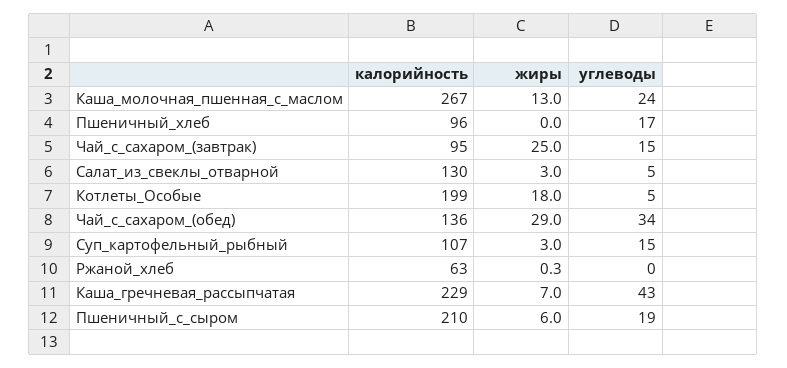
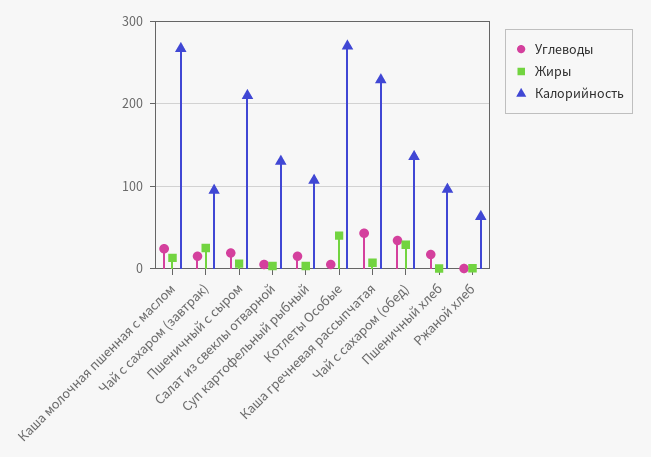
  {
    "калорийность": {
      "Каша_молочная_пшенная_с_маслом": 267,
      "Пшеничный_хлеб": 96,
      "Чай_с_сахаром_(завтрак)": 95,
      "Салат_из_свеклы_отварной": 130,
-     "Котлеты_Особые": 199,
+     "Котлеты_Особые": 270,
      "Чай_с_сахаром_(обед)": 136,
      "Суп_картофельный_рыбный": 107,
      "Ржаной_хлеб": 63,
      "Каша_гречневая_рассыпчатая": 229,
      "Пшеничный_с_сыром": 210
    },
    "жиры": {
      "Каша_молочная_пшенная_с_маслом": 13,
      "Пшеничный_хлеб": 0,
      "Чай_с_сахаром_(завтрак)": 25,
      "Салат_из_свеклы_отварной": 3,
-     "Котлеты_Особые": 18,
+     "Котлеты_Особые": 40,
      "Чай_с_сахаром_(обед)": 29,
      "Суп_картофельный_рыбный": 3,
      "Ржаной_хлеб": 0.3,
      "Каша_гречневая_рассыпчатая": 7,
      "Пшеничный_с_сыром": 6
    },
    "углеводы": {
      "Каша_молочная_пшенная_с_маслом": 24,
      "Пшеничный_хлеб": 17,
      "Чай_с_сахаром_(завтрак)": 15,
      "Салат_из_свеклы_отварной": 5,
      "Котлеты_Особые": 5,
      "Чай_с_сахаром_(обед)": 34,
      "Суп_картофельный_рыбный": 15,
      "Ржаной_хлеб": 0,
      "Каша_гречневая_рассыпчатая": 43,
      "Пшеничный_с_сыром": 19
    }
  }

